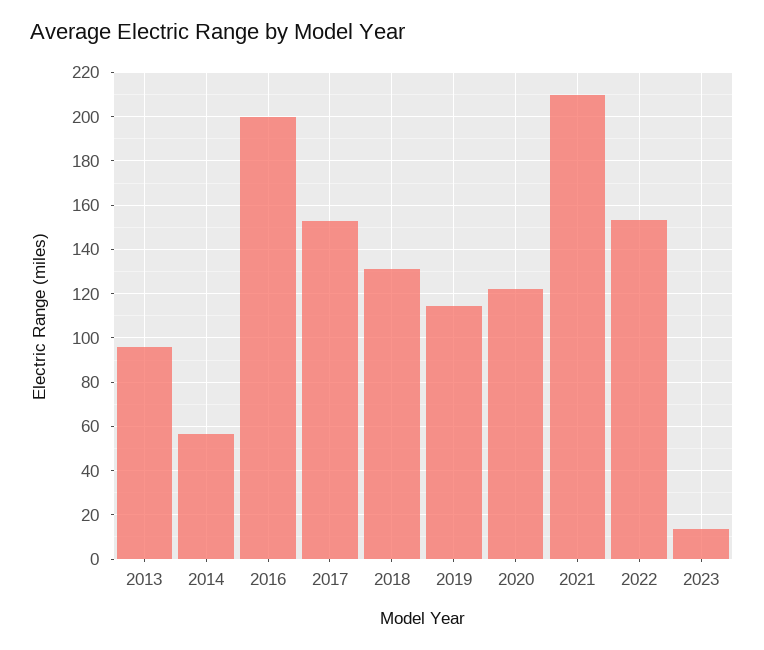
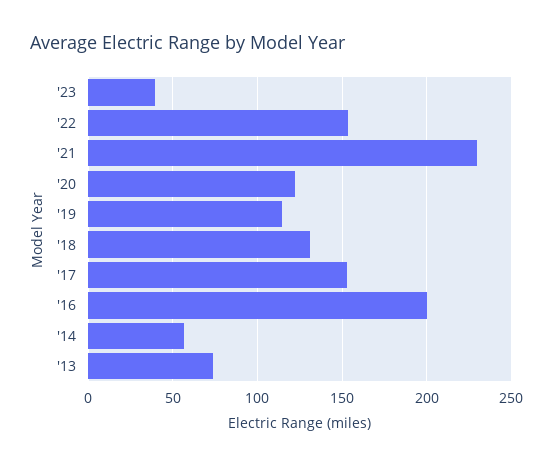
  {
-   "2013": 95,
+   "2013": 75,
    "2014": 55,
    "2016": 200,
    "2017": 155,
    "2018": 130,
    "2019": 115,
    "2020": 120,
-   "2021": 210,
+   "2021": 230,
    "2022": 155,
-   "2023": 15
+   "2023": 40
  }

